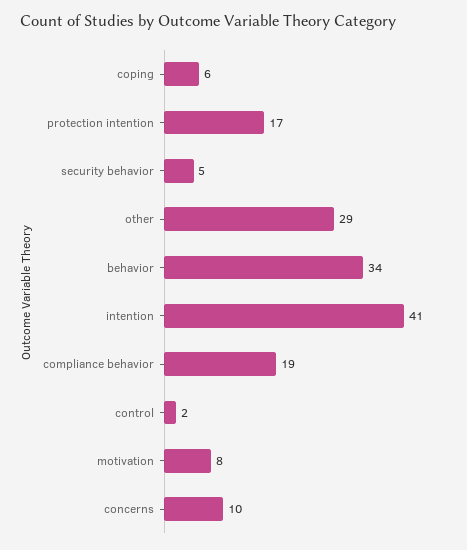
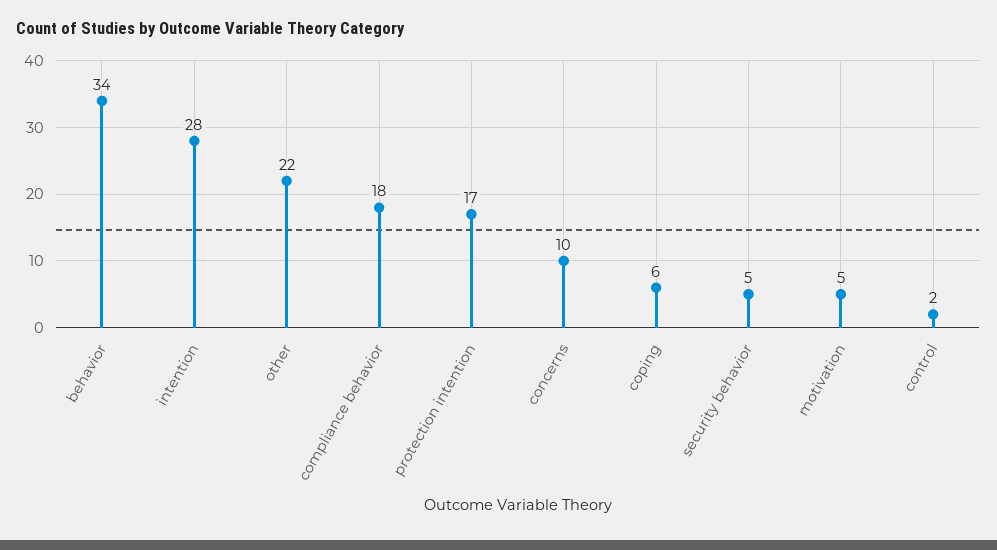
  {
    "coping": 6,
    "protection intention": 17,
    "security behavior": 5,
-   "other": 29,
+   "other": 22,
    "behavior": 34,
-   "intention": 41,
+   "intention": 28,
-   "compliance behavior": 19,
+   "compliance behavior": 18,
    "control": 2,
-   "motivation": 8,
+   "motivation": 5,
    "concerns": 10
  }

